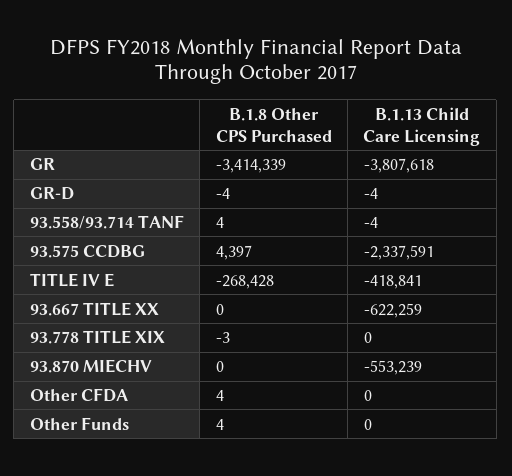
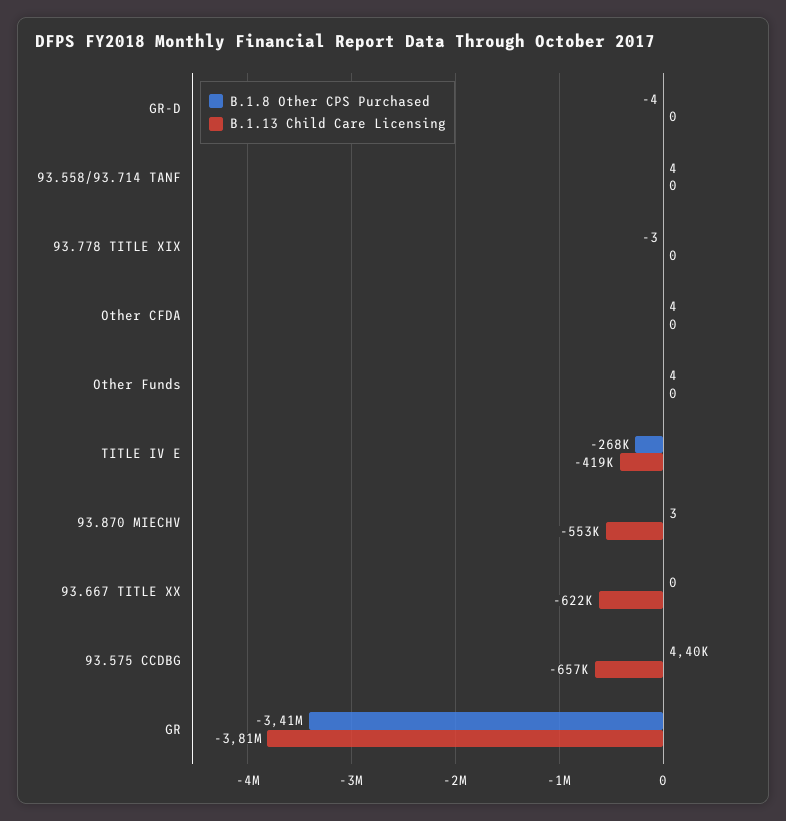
  {
    "B.1.8 Other CPS Purchased": {
      "GR": -3414339,
      "GR-D": -4,
      "93.558/93.714 TANF": 4,
      "93.575 CCDBG": 4397,
      "TITLE IV E": -268428,
      "93.667 TITLE XX": 0,
      "93.778 TITLE XIX": -3,
-     "93.870 MIECHV": 0,
+     "93.870 MIECHV": 3,
      "Other CFDA": 4,
      "Other Funds": 4
    },
    "B.1.13 Child Care Licensing": {
      "GR": -3807618,
-     "GR-D": -4,
+     "GR-D": 0,
-     "93.558/93.714 TANF": -4,
+     "93.558/93.714 TANF": 0,
-     "93.575 CCDBG": -2337591,
+     "93.575 CCDBG": -657000,
      "TITLE IV E": -418841,
      "93.667 TITLE XX": -622259,
      "93.778 TITLE XIX": 0,
      "93.870 MIECHV": -553239,
      "Other CFDA": 0,
      "Other Funds": 0
    }
  }

